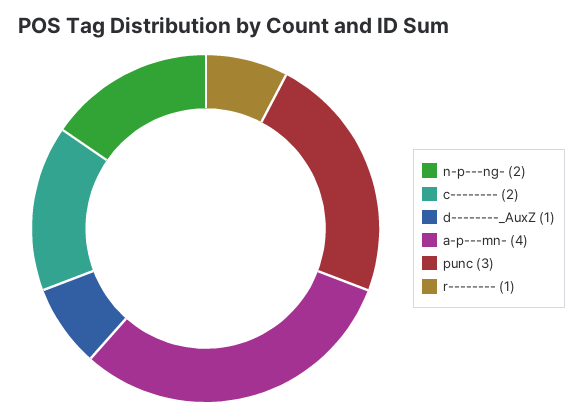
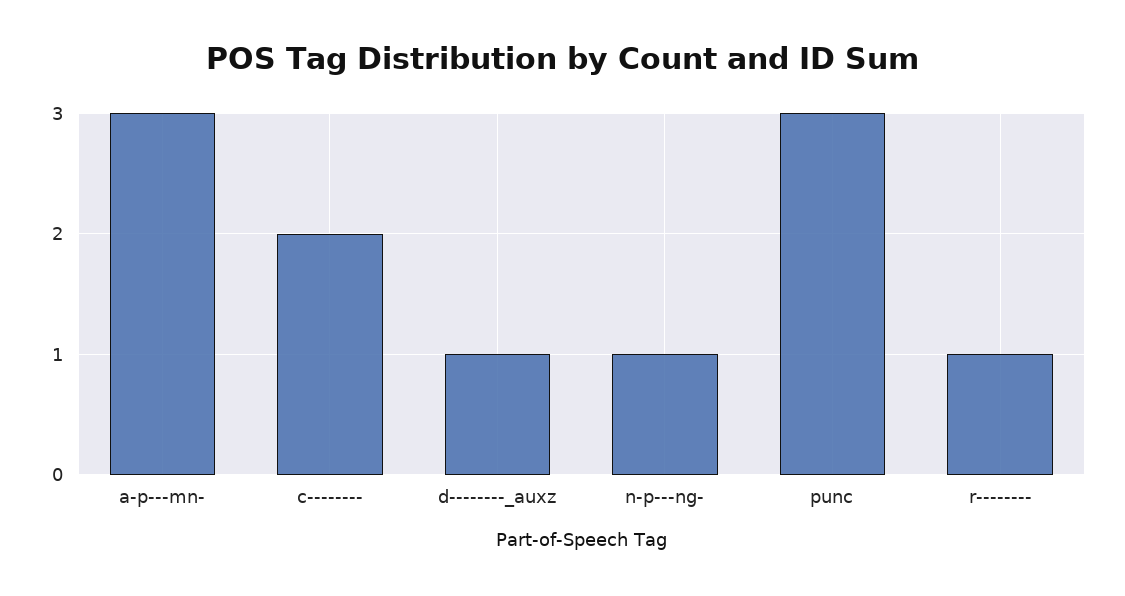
  {
-   "n-p---ng-": 2,
+   "n-p---ng-": 1,
    "c--------": 2,
    "d--------_AuxZ": 1,
-   "a-p---mn-": 4,
+   "a-p---mn-": 3,
    "punc": 3,
    "r--------": 1
  }

